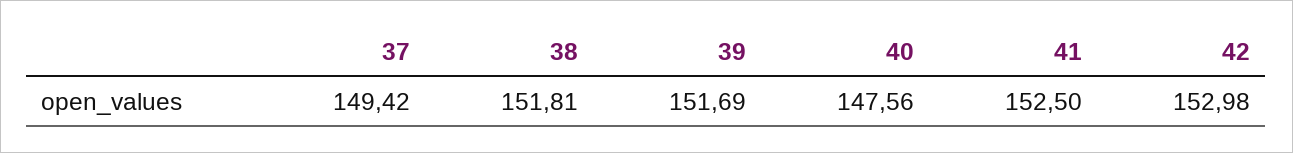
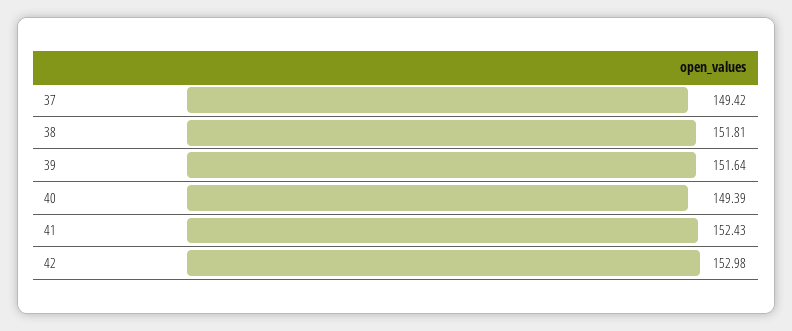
  {
    "37": 149.42,
    "38": 151.81,
-   "39": 151.69,
+   "39": 151.64,
-   "40": 147.56,
+   "40": 149.39,
-   "41": 152.5,
+   "41": 152.43,
    "42": 152.98
  }

